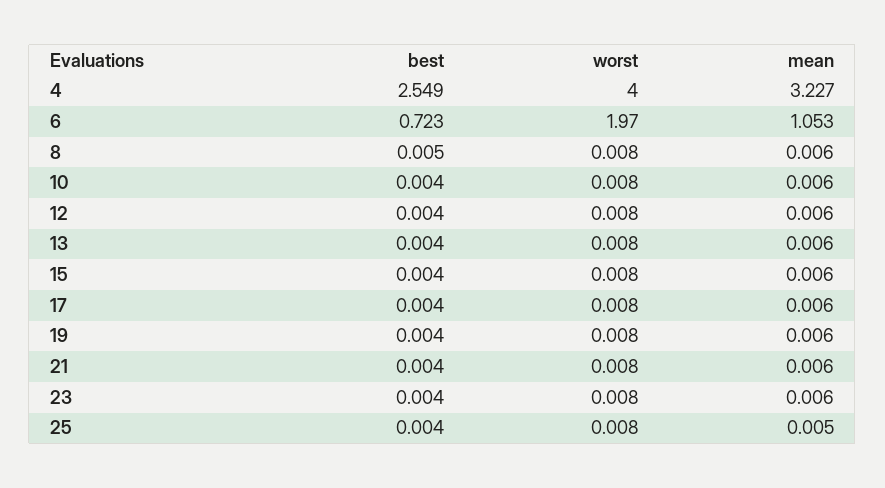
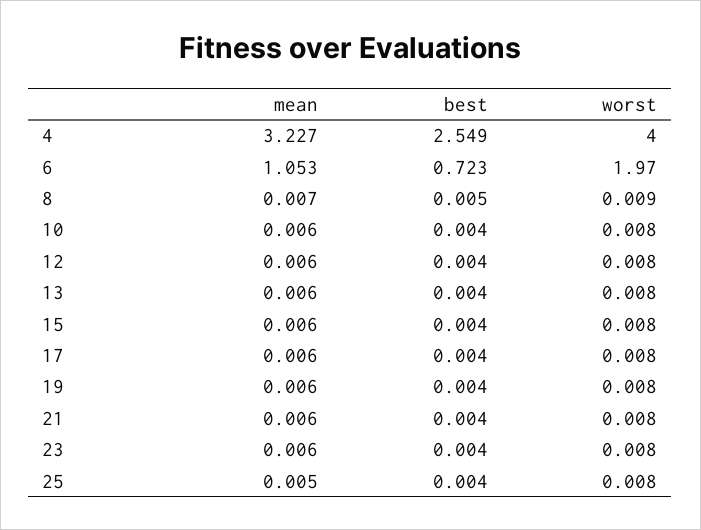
  {
    "best": {
      "4": 2.549,
      "6": 0.723,
      "8": 0.005,
      "10": 0.004,
      "12": 0.004,
      "13": 0.004,
      "15": 0.004,
      "17": 0.004,
      "19": 0.004,
      "21": 0.004,
      "23": 0.004,
      "25": 0.004
    },
    "worst": {
      "4": 4,
      "6": 1.97,
-     "8": 0.008,
+     "8": 0.009,
      "10": 0.008,
      "12": 0.008,
      "13": 0.008,
      "15": 0.008,
      "17": 0.008,
      "19": 0.008,
      "21": 0.008,
      "23": 0.008,
      "25": 0.008
    },
    "mean": {
      "4": 3.227,
      "6": 1.053,
-     "8": 0.006,
+     "8": 0.007,
      "10": 0.006,
      "12": 0.006,
      "13": 0.006,
      "15": 0.006,
      "17": 0.006,
      "19": 0.006,
      "21": 0.006,
      "23": 0.006,
      "25": 0.005
    }
  }

